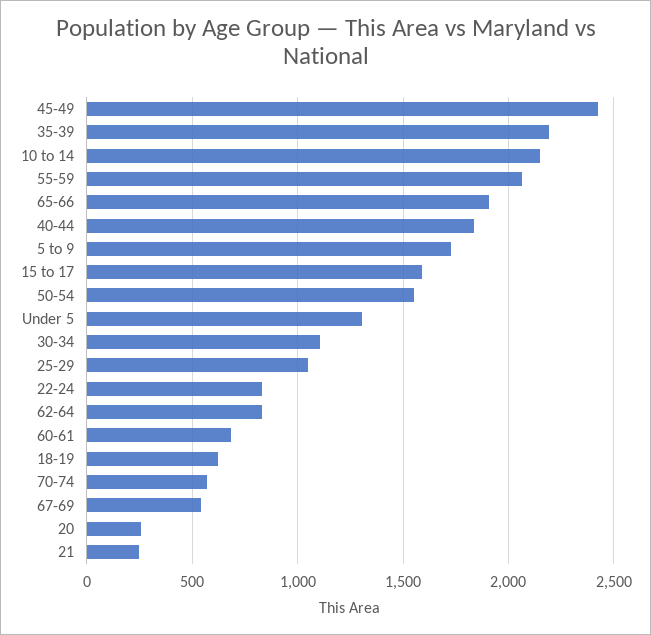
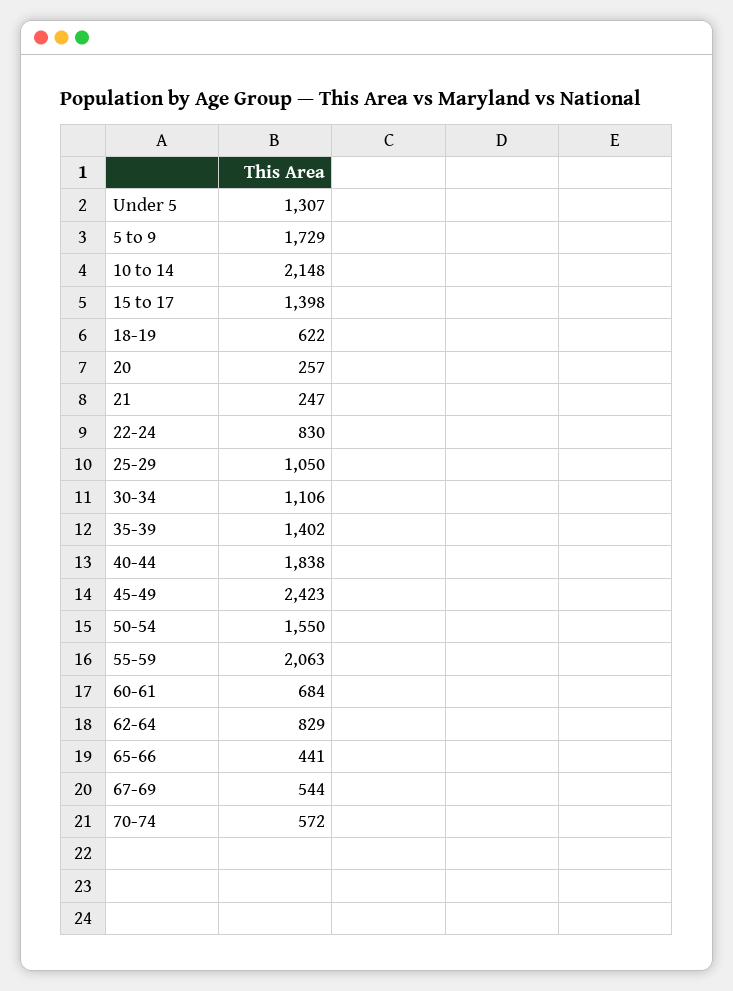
  {
    "45-49": 2423,
-   "35-39": 2200,
+   "35-39": 1402,
    "10 to 14": 2148,
    "55-59": 2063,
-   "65-66": 1900,
+   "65-66": 441,
    "40-44": 1838,
    "5 to 9": 1729,
-   "15 to 17": 1600,
+   "15 to 17": 1398,
    "50-54": 1550,
    "Under 5": 1307,
    "30-34": 1106,
    "25-29": 1050,
    "22-24": 830,
    "62-64": 829,
    "60-61": 684,
    "18-19": 622,
    "70-74": 572,
    "67-69": 544,
    "20": 257,
    "21": 247
  }

